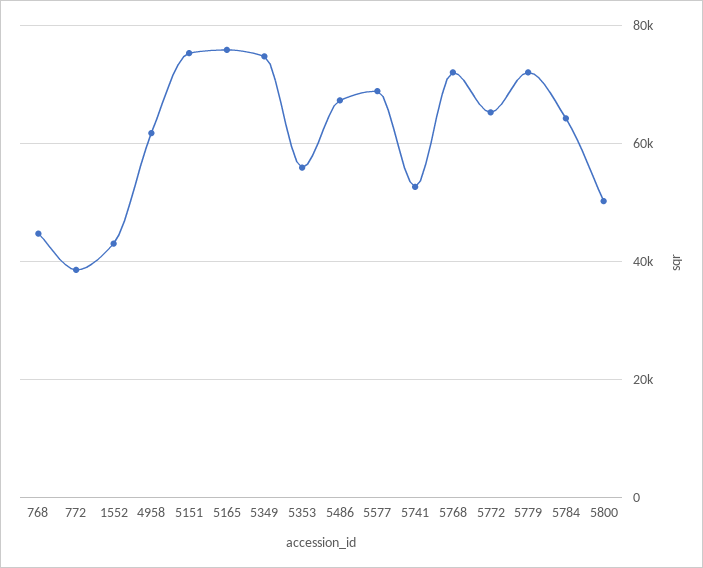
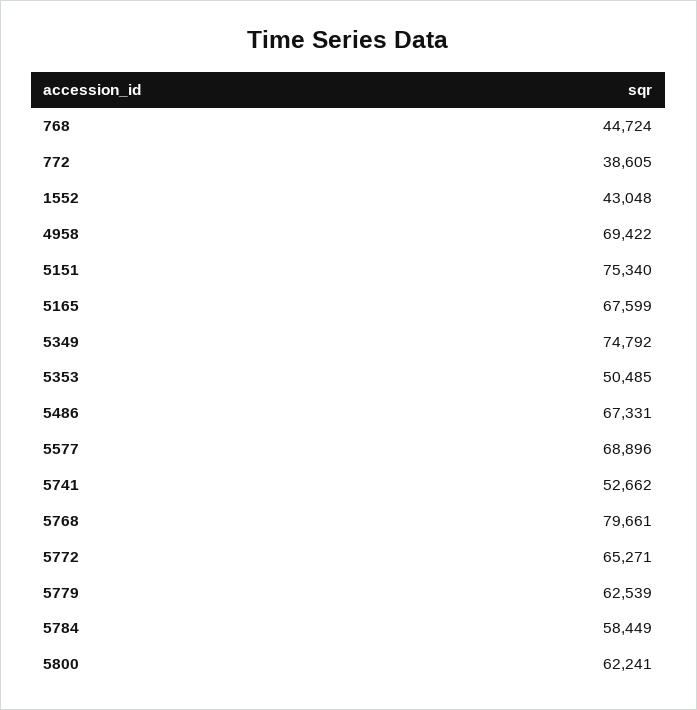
  {
    "768": 44724,
    "772": 38605,
    "1552": 43048,
-   "4958": 62000,
+   "4958": 69422,
    "5151": 75340,
-   "5165": 76000,
+   "5165": 67599,
    "5349": 74792,
-   "5353": 56000,
+   "5353": 50485,
    "5486": 67331,
    "5577": 68896,
    "5741": 52662,
-   "5768": 72000,
+   "5768": 79661,
    "5772": 65271,
-   "5779": 72000,
+   "5779": 62539,
-   "5784": 64000,
+   "5784": 58449,
-   "5800": 50000
+   "5800": 62241
  }

